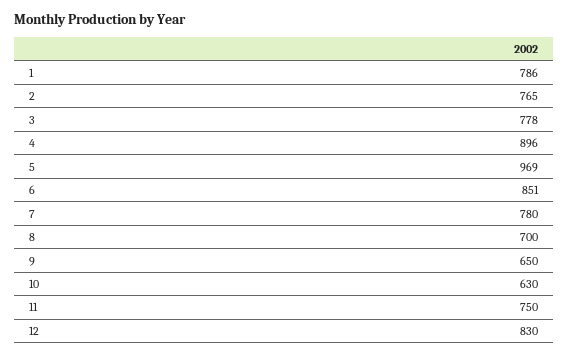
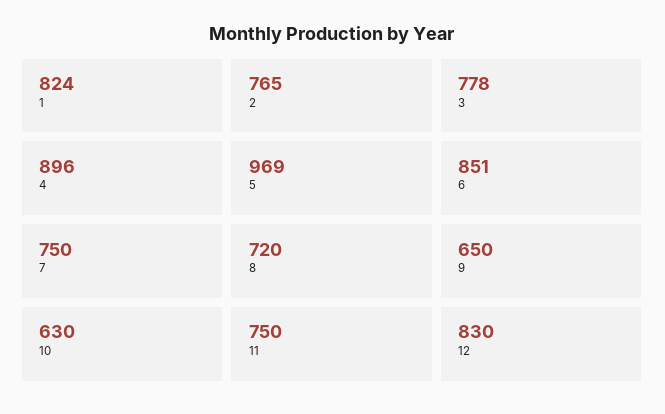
  {
-   "1": 786,
+   "1": 824,
    "2": 765,
    "3": 778,
    "4": 896,
    "5": 969,
    "6": 851,
-   "7": 780,
+   "7": 750,
-   "8": 700,
+   "8": 720,
    "9": 650,
    "10": 630,
    "11": 750,
    "12": 830
  }

